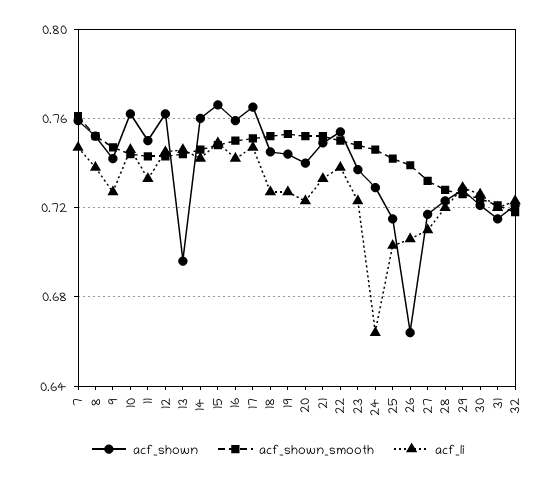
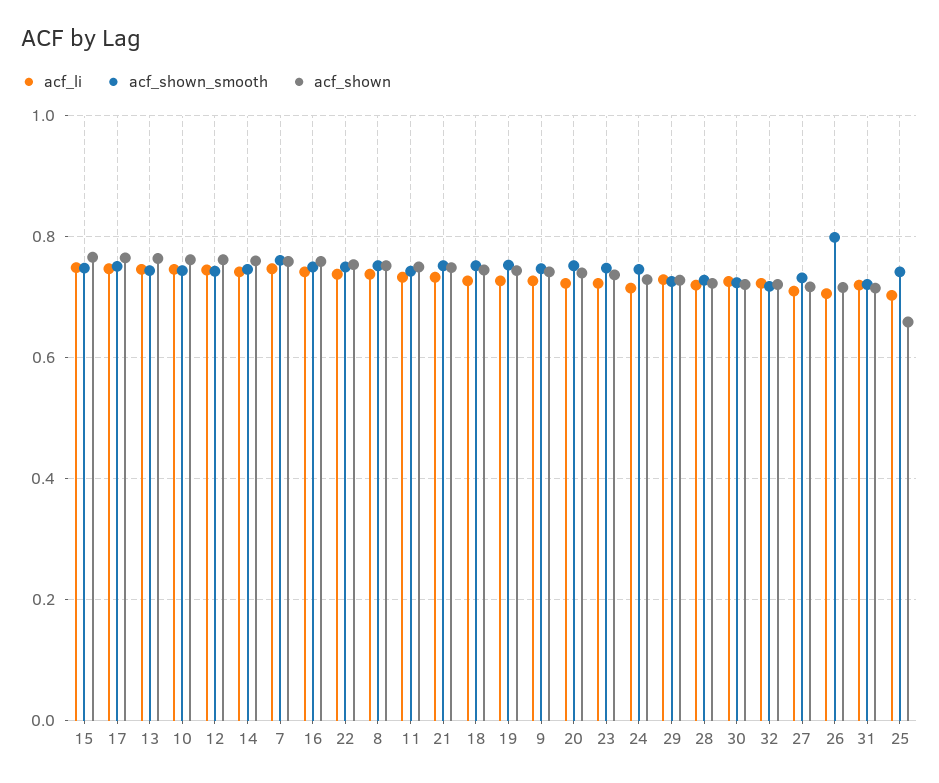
  {
    "acf_shown": {
      "7": 0.76,
      "8": 0.75,
      "9": 0.74,
      "10": 0.76,
      "11": 0.75,
      "12": 0.76,
-     "13": 0.695,
+     "13": 0.76,
      "14": 0.76,
      "15": 0.765,
      "16": 0.76,
      "17": 0.765,
      "18": 0.745,
      "19": 0.745,
      "20": 0.74,
      "21": 0.75,
      "22": 0.755,
      "23": 0.735,
      "24": 0.73,
-     "25": 0.715,
+     "25": 0.66,
-     "26": 0.665,
+     "26": 0.72,
      "27": 0.715,
      "28": 0.725,
      "29": 0.73,
      "30": 0.72,
      "31": 0.715,
      "32": 0.72
    },
    "acf_shown_smooth": {
      "7": 0.76,
      "8": 0.75,
      "9": 0.745,
      "10": 0.745,
      "11": 0.745,
      "12": 0.745,
      "13": 0.745,
      "14": 0.745,
      "15": 0.75,
      "16": 0.75,
      "17": 0.75,
      "18": 0.75,
      "19": 0.755,
      "20": 0.75,
      "21": 0.75,
      "22": 0.75,
      "23": 0.75,
      "24": 0.745,
      "25": 0.74,
-     "26": 0.74,
+     "26": 0.8,
      "27": 0.73,
      "28": 0.73,
      "29": 0.725,
      "30": 0.725,
      "31": 0.72,
      "32": 0.72
    },
    "acf_li": {
      "7": 0.745,
      "8": 0.74,
      "9": 0.725,
      "10": 0.745,
      "11": 0.735,
      "12": 0.745,
      "13": 0.745,
      "14": 0.74,
      "15": 0.75,
      "16": 0.74,
      "17": 0.745,
      "18": 0.725,
      "19": 0.725,
      "20": 0.725,
      "21": 0.735,
      "22": 0.74,
      "23": 0.725,
-     "24": 0.665,
+     "24": 0.72,
      "25": 0.705,
      "26": 0.705,
      "27": 0.71,
      "28": 0.72,
      "29": 0.73,
      "30": 0.725,
      "31": 0.72,
      "32": 0.725
    }
  }

